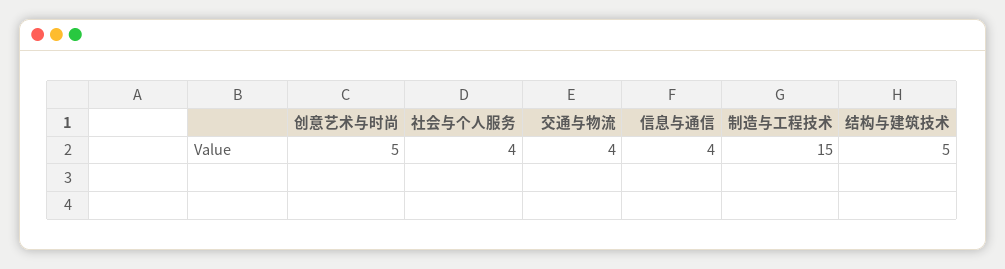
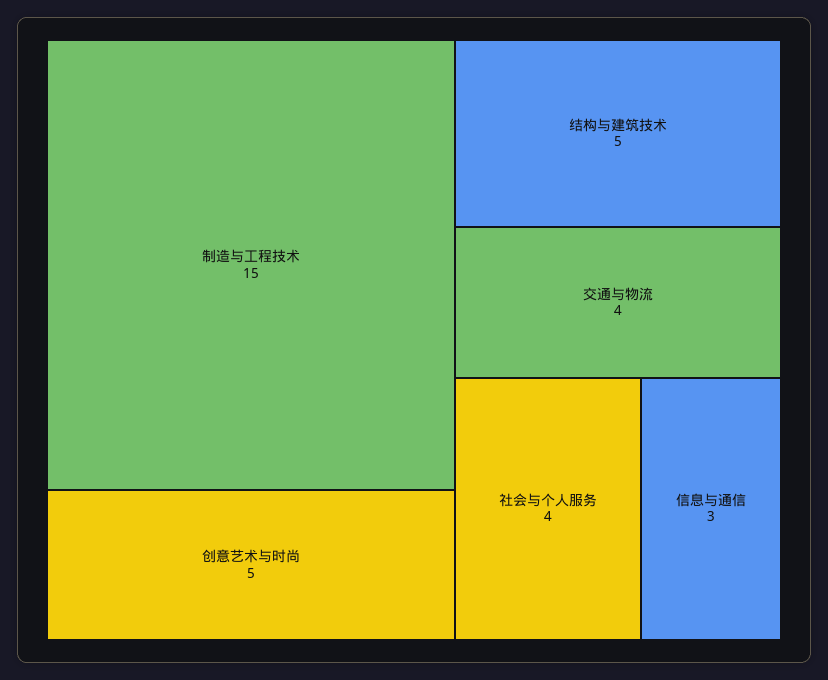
  {
    "创意艺术与时尚": 5,
    "社会与个人服务": 4,
    "交通与物流": 4,
-   "信息与通信": 4,
+   "信息与通信": 3,
    "制造与工程技术": 15,
    "结构与建筑技术": 5
  }

